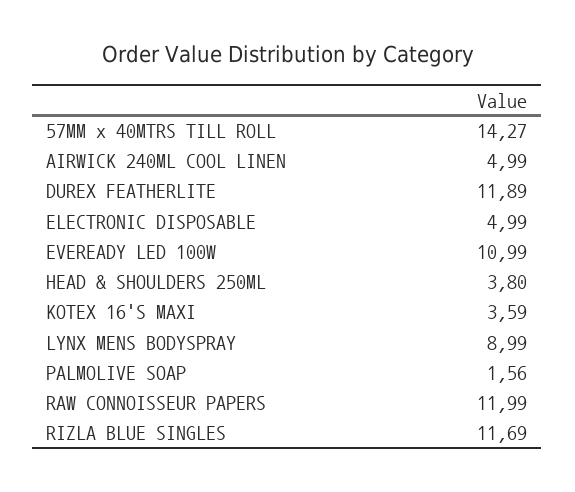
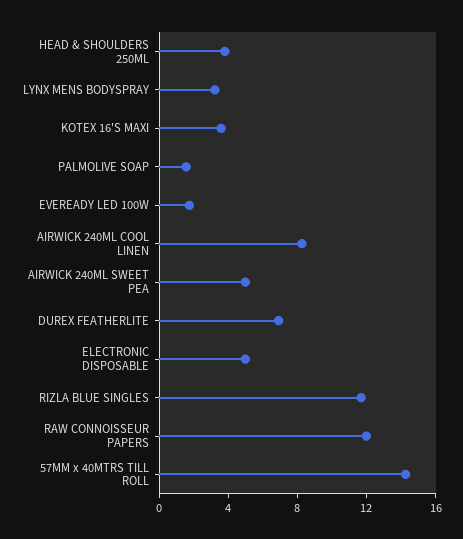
  {
    "57MM x 40MTRS TILL ROLL": 14.27,
-   "AIRWICK 240ML COOL LINEN": 4.99,
+   "AIRWICK 240ML COOL LINEN": 8,
-   "DUREX FEATHERLITE": 11.89,
+   "DUREX FEATHERLITE": 7,
    "ELECTRONIC DISPOSABLE": 4.99,
-   "EVEREADY LED 100W": 10.99,
+   "EVEREADY LED 100W": 2,
    "HEAD & SHOULDERS 250ML": 3.8,
    "KOTEX 16'S MAXI": 3.59,
-   "LYNX MENS BODYSPRAY": 8.99,
+   "LYNX MENS BODYSPRAY": 3,
    "PALMOLIVE SOAP": 1.56,
    "RAW CONNOISSEUR PAPERS": 11.99,
-   "RIZLA BLUE SINGLES": 11.69
+   "RIZLA BLUE SINGLES": 11.69,
+   "AIRWICK 240ML SWEET PEA": 5
  }

